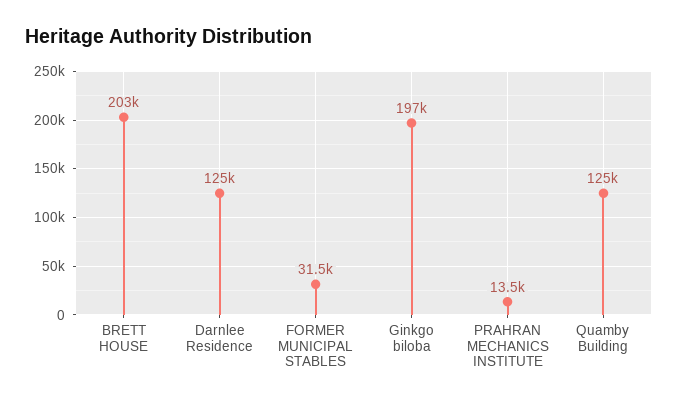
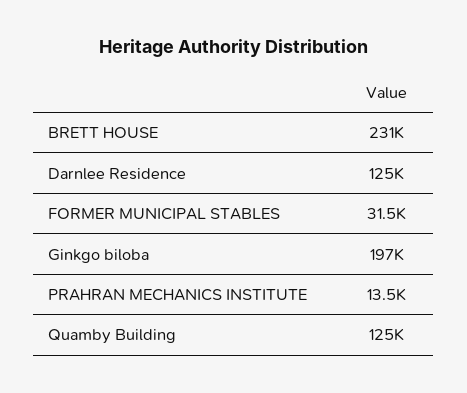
  {
-   "BRETT HOUSE": 203000,
+   "BRETT HOUSE": 231000,
    "Darnlee Residence": 125000,
    "FORMER MUNICIPAL STABLES": 31500,
    "Ginkgo biloba": 197000,
    "PRAHRAN MECHANICS INSTITUTE": 13500,
    "Quamby Building": 125000
  }

